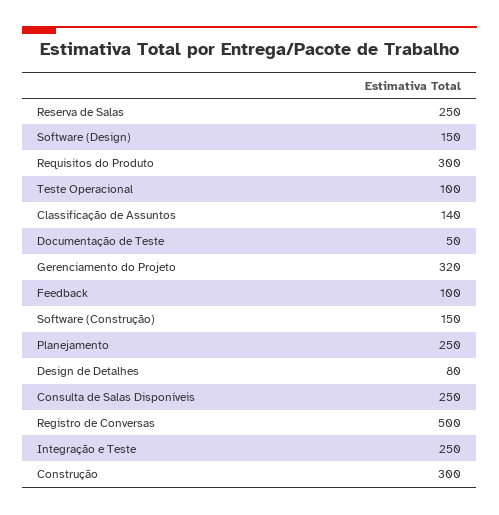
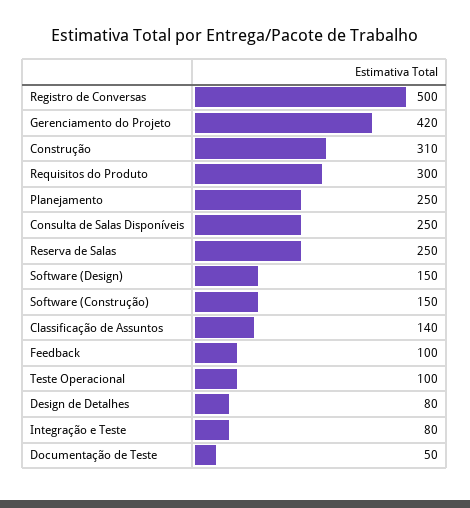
  {
    "Reserva de Salas": 250,
    "Software (Design)": 150,
    "Requisitos do Produto": 300,
    "Teste Operacional": 100,
    "Classificação de Assuntos": 140,
    "Documentação de Teste": 50,
-   "Gerenciamento do Projeto": 320,
+   "Gerenciamento do Projeto": 420,
    "Feedback": 100,
    "Software (Construção)": 150,
    "Planejamento": 250,
    "Design de Detalhes": 80,
    "Consulta de Salas Disponíveis": 250,
    "Registro de Conversas": 500,
-   "Integração e Teste": 250,
+   "Integração e Teste": 80,
-   "Construção": 300
+   "Construção": 310
  }

